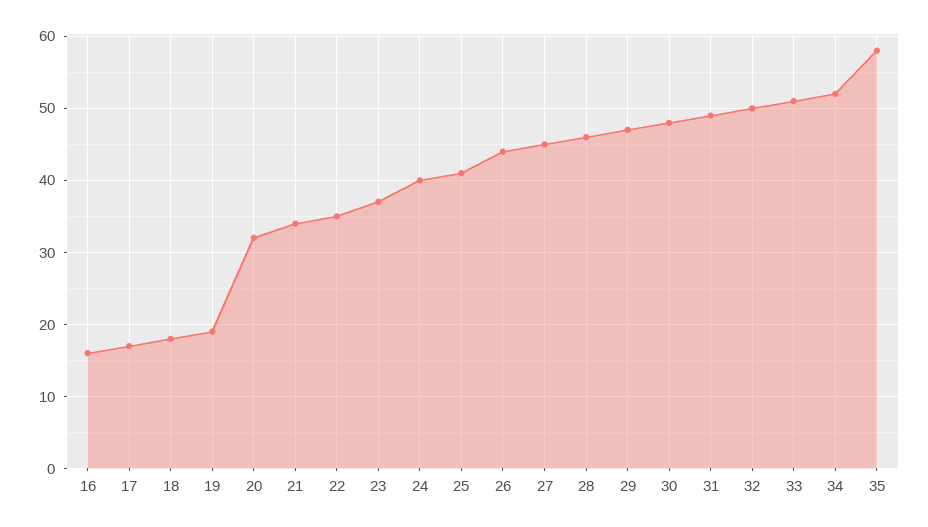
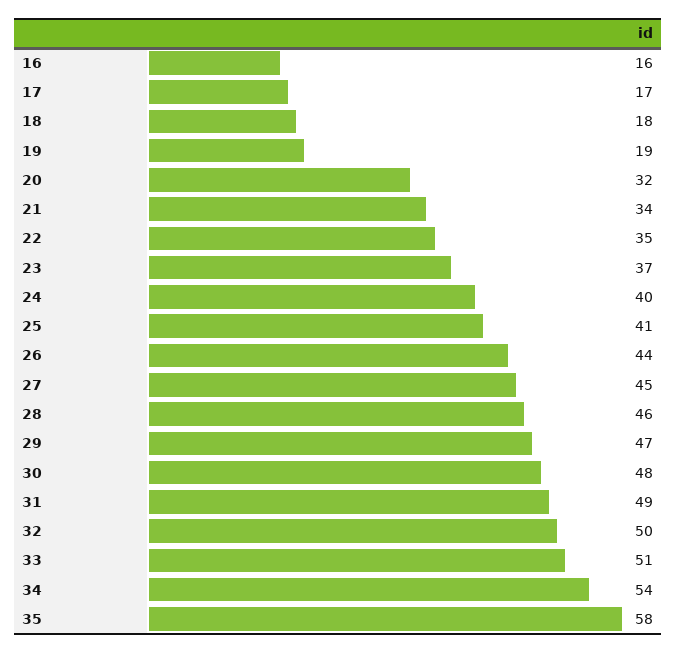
  {
    "16": 16,
    "17": 17,
    "18": 18,
    "19": 19,
    "20": 32,
    "21": 34,
    "22": 35,
    "23": 37,
    "24": 40,
    "25": 41,
    "26": 44,
    "27": 45,
    "28": 46,
    "29": 47,
    "30": 48,
    "31": 49,
    "32": 50,
    "33": 51,
-   "34": 52,
+   "34": 54,
    "35": 58
  }

